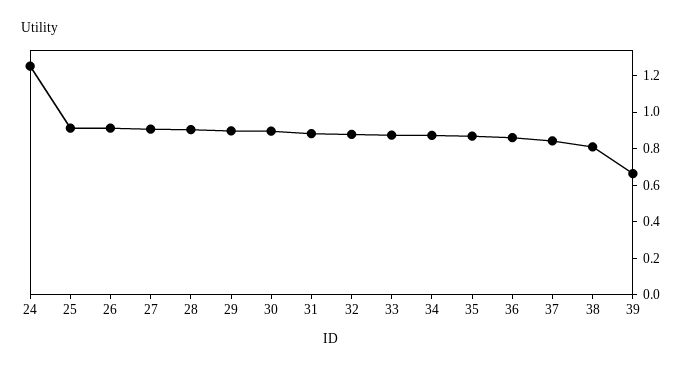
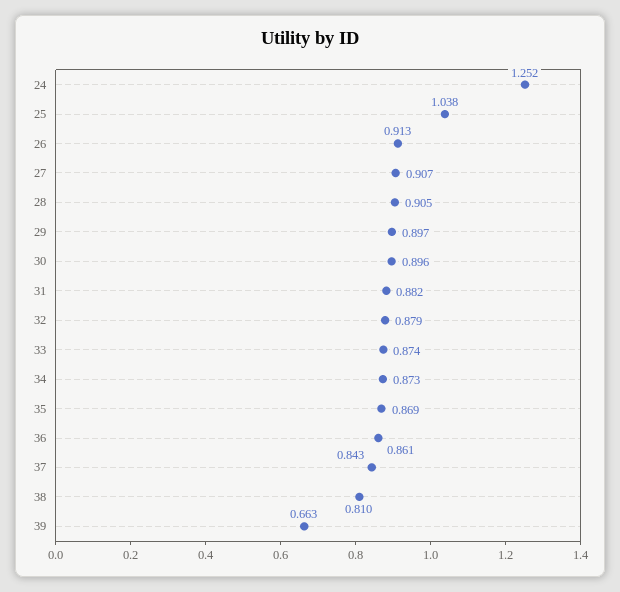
  {
    "24": 1.252,
-   "25": 0.9,
+   "25": 1.038,
    "26": 0.913,
    "27": 0.907,
    "28": 0.905,
    "29": 0.897,
    "30": 0.896,
    "31": 0.882,
    "32": 0.879,
    "33": 0.874,
    "34": 0.873,
    "35": 0.869,
    "36": 0.861,
    "37": 0.843,
    "38": 0.81,
    "39": 0.663
  }

